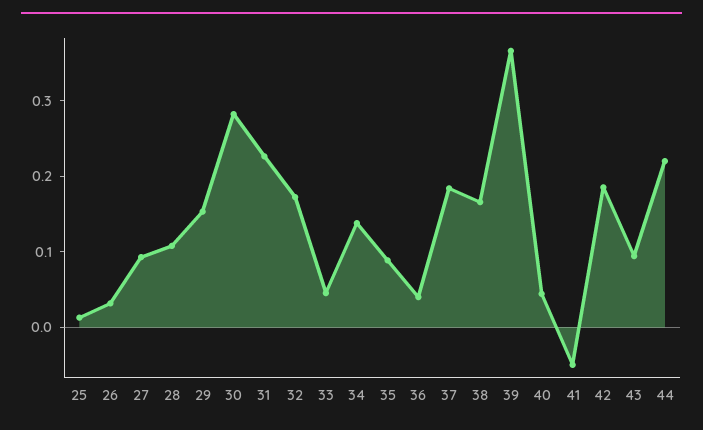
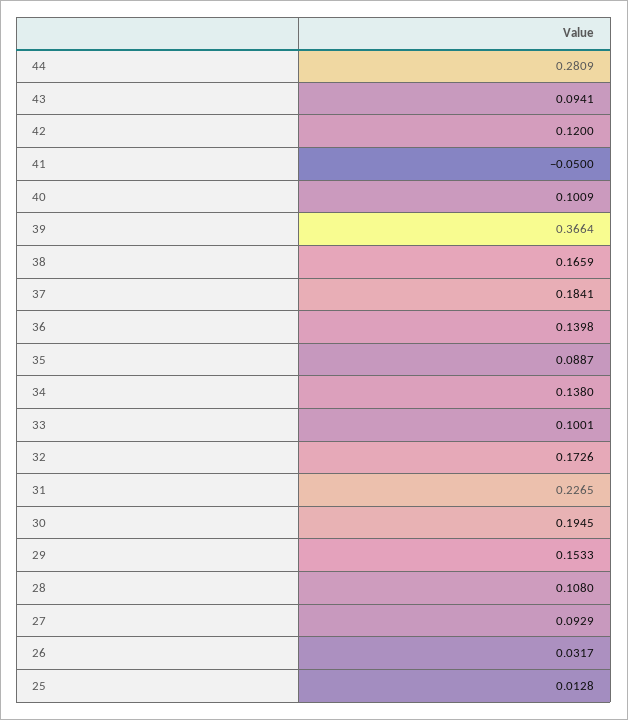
  {
    "25": 0.0128,
    "26": 0.0317,
    "27": 0.0929,
    "28": 0.108,
    "29": 0.1533,
-   "30": 0.28,
+   "30": 0.1945,
    "31": 0.2265,
    "32": 0.1726,
-   "33": 0.04,
+   "33": 0.1001,
    "34": 0.138,
    "35": 0.0887,
-   "36": 0.04,
+   "36": 0.1398,
    "37": 0.1841,
    "38": 0.1659,
    "39": 0.3664,
-   "40": 0.04,
+   "40": 0.1009,
    "41": -0.05,
-   "42": 0.18,
+   "42": 0.12,
    "43": 0.0941,
-   "44": 0.22
+   "44": 0.2809
  }

